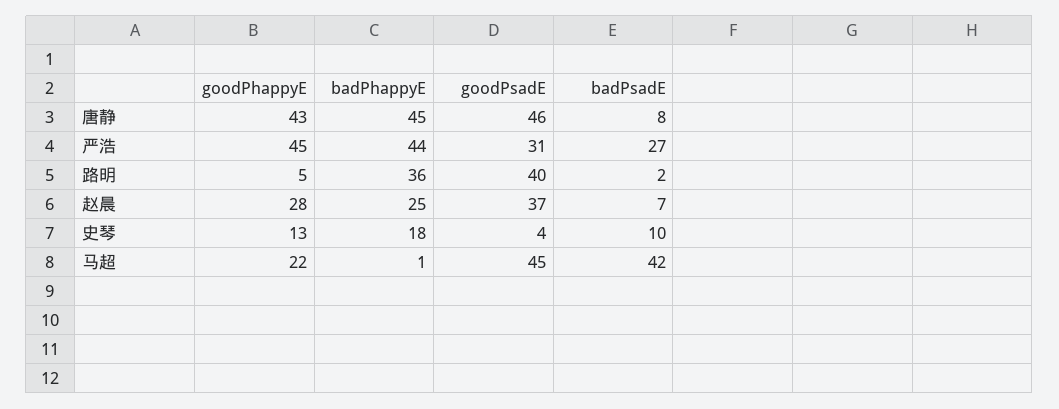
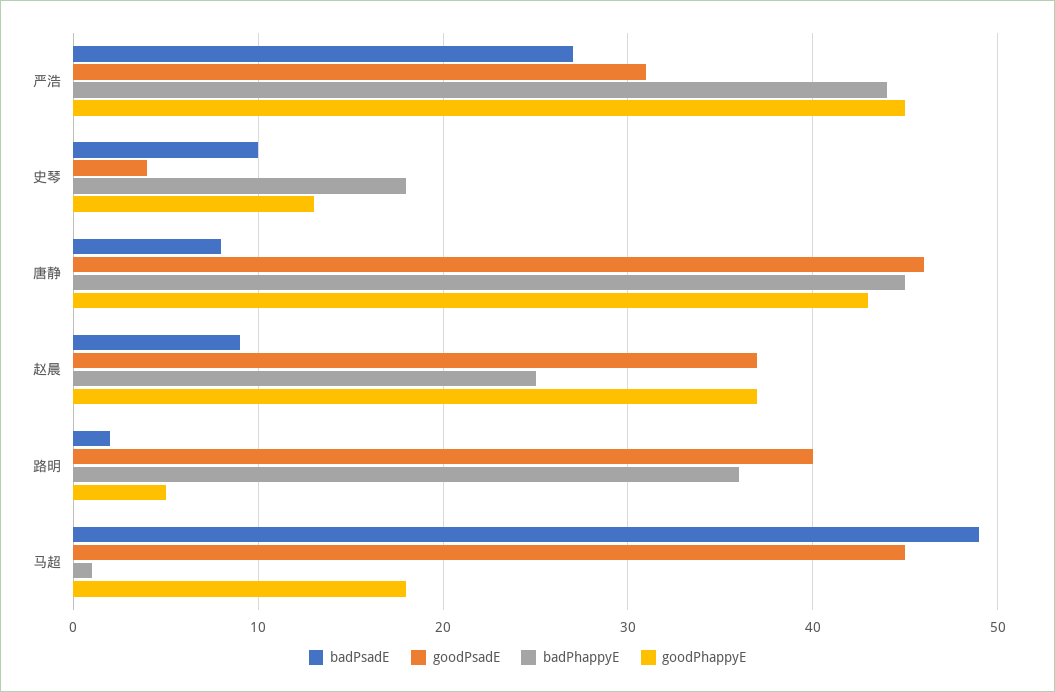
  {
    "goodPhappyE": {
      "唐静": 43,
      "严浩": 45,
      "路明": 5,
-     "赵晨": 28,
+     "赵晨": 37,
      "史琴": 13,
-     "马超": 22
+     "马超": 18
    },
    "badPhappyE": {
      "唐静": 45,
      "严浩": 44,
      "路明": 36,
      "赵晨": 25,
      "史琴": 18,
      "马超": 1
    },
    "goodPsadE": {
      "唐静": 46,
      "严浩": 31,
      "路明": 40,
      "赵晨": 37,
      "史琴": 4,
      "马超": 45
    },
    "badPsadE": {
      "唐静": 8,
      "严浩": 27,
      "路明": 2,
-     "赵晨": 7,
+     "赵晨": 9,
      "史琴": 10,
-     "马超": 42
+     "马超": 49
    }
  }

